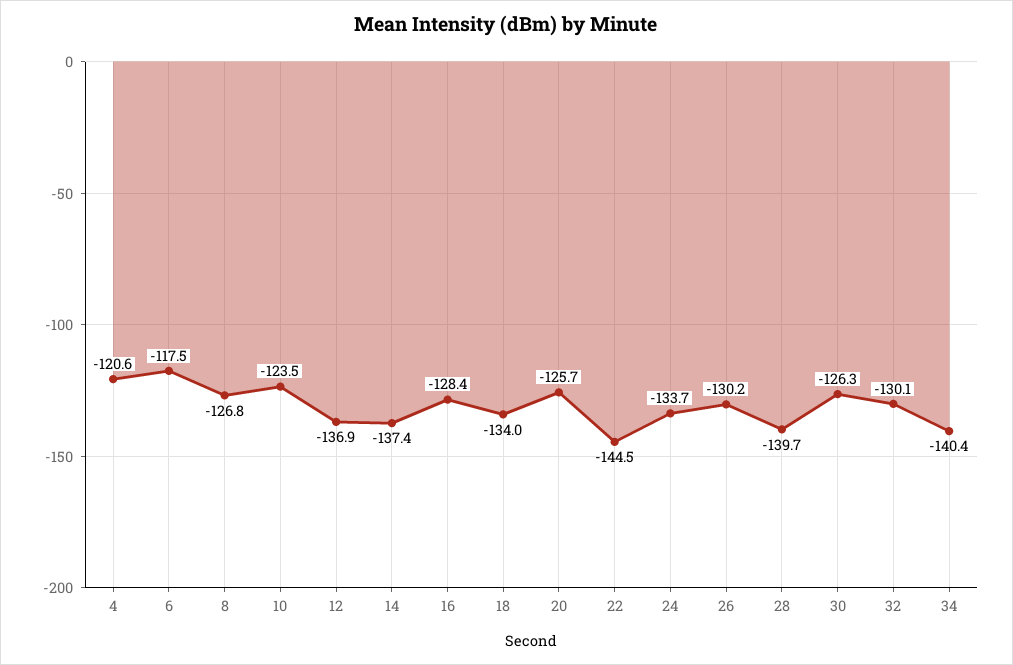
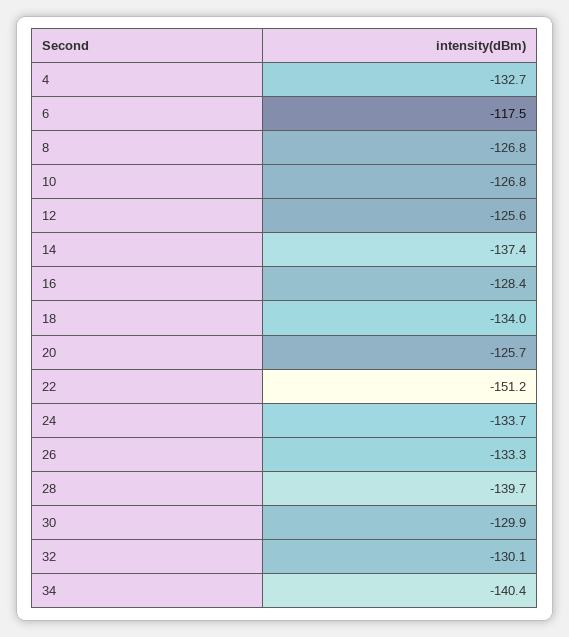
  {
-   "4": -120.6,
+   "4": -132.7,
    "6": -117.5,
    "8": -126.8,
-   "10": -123.5,
+   "10": -126.8,
-   "12": -136.9,
+   "12": -125.6,
    "14": -137.4,
    "16": -128.4,
    "18": -134,
    "20": -125.7,
-   "22": -144.5,
+   "22": -151.2,
    "24": -133.7,
-   "26": -130.2,
+   "26": -133.3,
    "28": -139.7,
-   "30": -126.3,
+   "30": -129.9,
    "32": -130.1,
    "34": -140.4
  }

